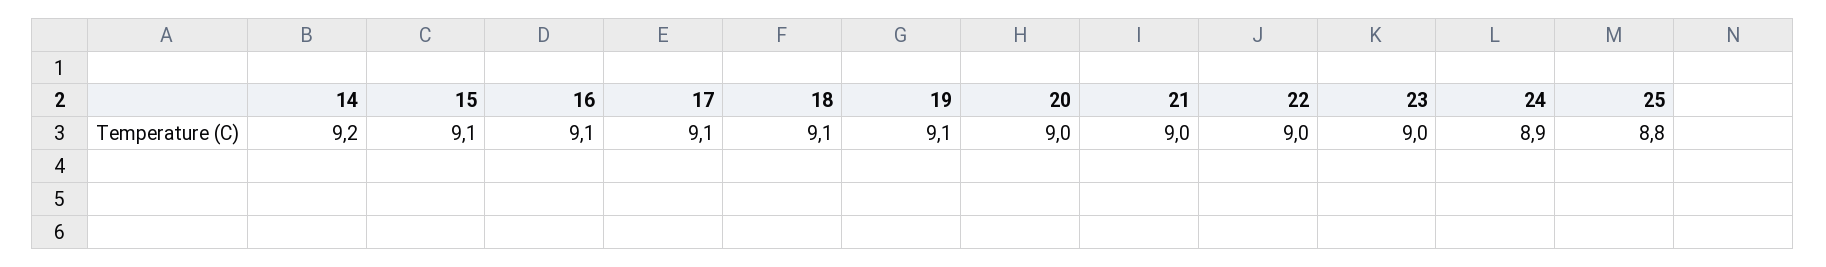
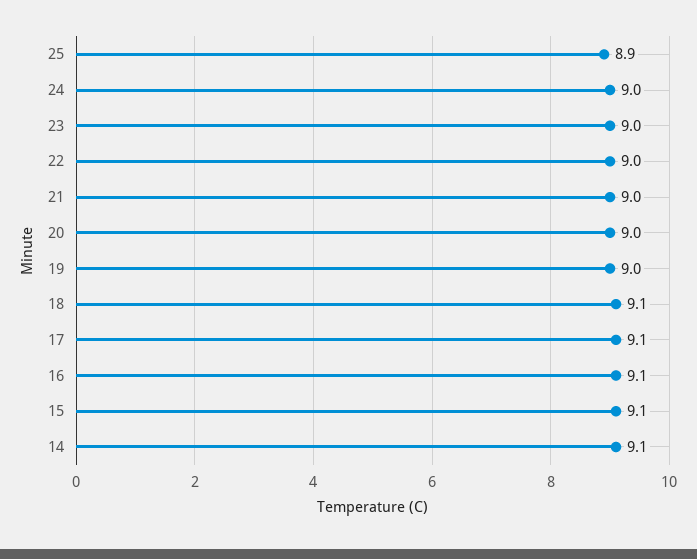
  {
-   "14": 9.2,
+   "14": 9.1,
    "15": 9.1,
    "16": 9.1,
    "17": 9.1,
    "18": 9.1,
-   "19": 9.1,
+   "19": 9,
    "20": 9,
    "21": 9,
    "22": 9,
    "23": 9,
-   "24": 8.9,
+   "24": 9,
-   "25": 8.8
+   "25": 8.9
  }

